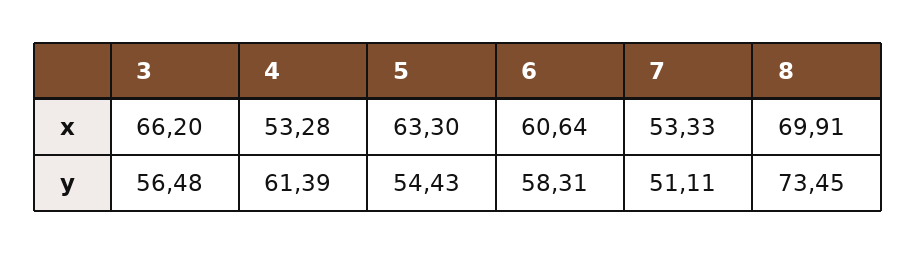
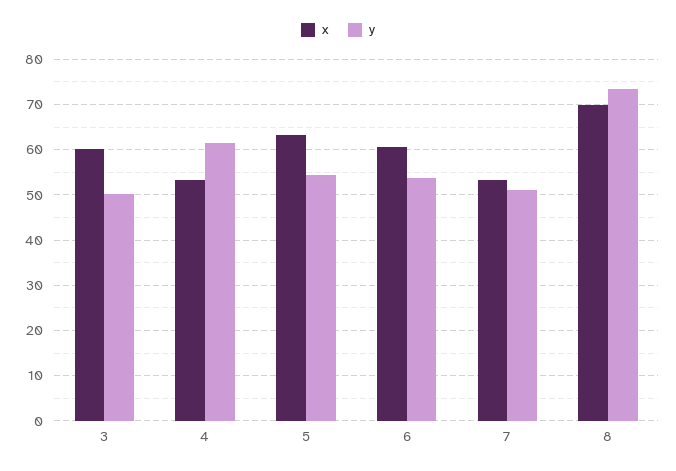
  {
    "x": {
-     "3": 66.2,
+     "3": 60,
      "4": 53.28,
      "5": 63.3,
      "6": 60.64,
      "7": 53.33,
      "8": 69.91
    },
    "y": {
-     "3": 56.48,
+     "3": 50,
      "4": 61.39,
      "5": 54.43,
-     "6": 58.31,
+     "6": 54,
      "7": 51.11,
      "8": 73.45
    }
  }

